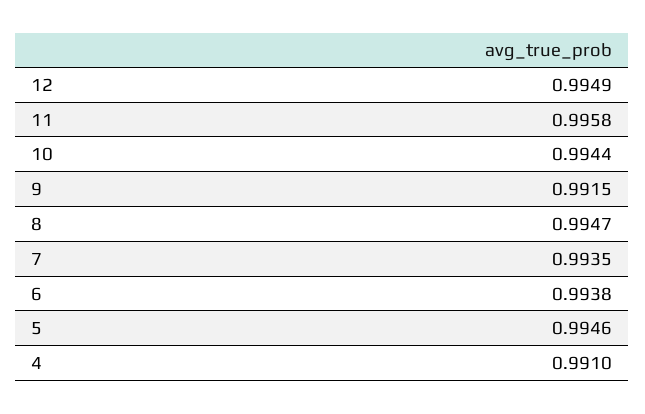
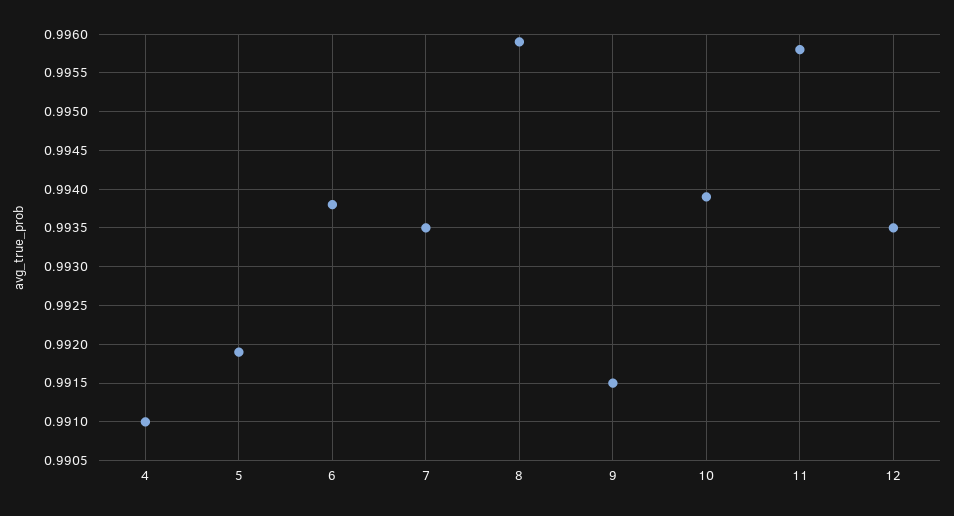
  {
-   "12": 0.9949,
+   "12": 0.9935,
    "11": 0.9958,
-   "10": 0.9944,
+   "10": 0.9939,
    "9": 0.9915,
-   "8": 0.9947,
+   "8": 0.9959,
    "7": 0.9935,
    "6": 0.9938,
-   "5": 0.9946,
+   "5": 0.9919,
    "4": 0.991
  }

